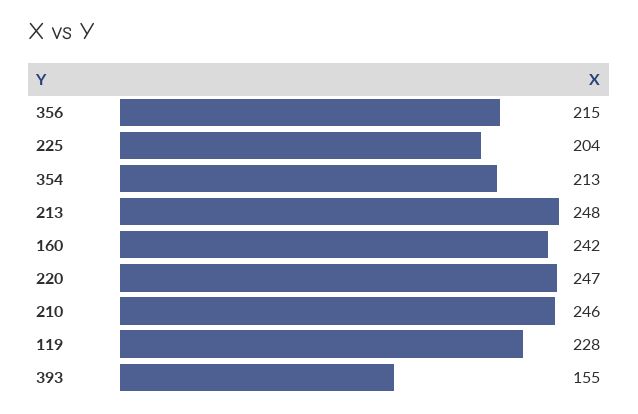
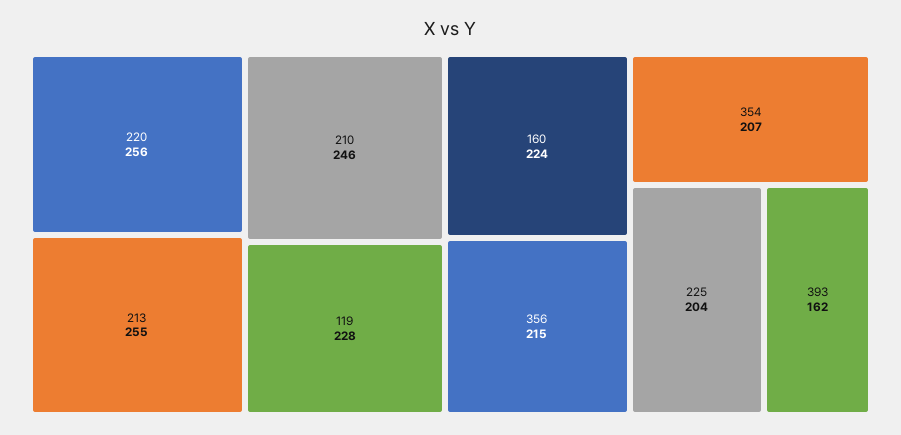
  {
    "356": 215,
    "225": 204,
-   "354": 213,
+   "354": 207,
-   "213": 248,
+   "213": 255,
-   "160": 242,
+   "160": 224,
-   "220": 247,
+   "220": 256,
    "210": 246,
    "119": 228,
-   "393": 155
+   "393": 162
  }

